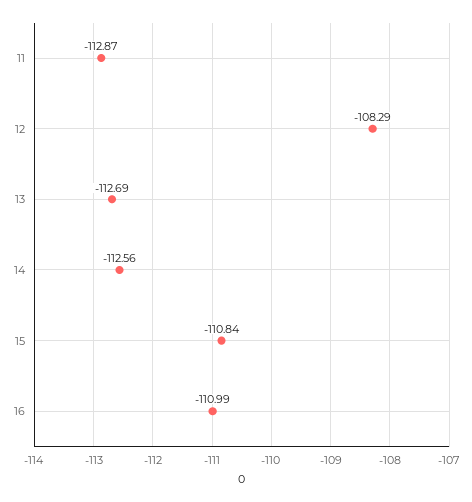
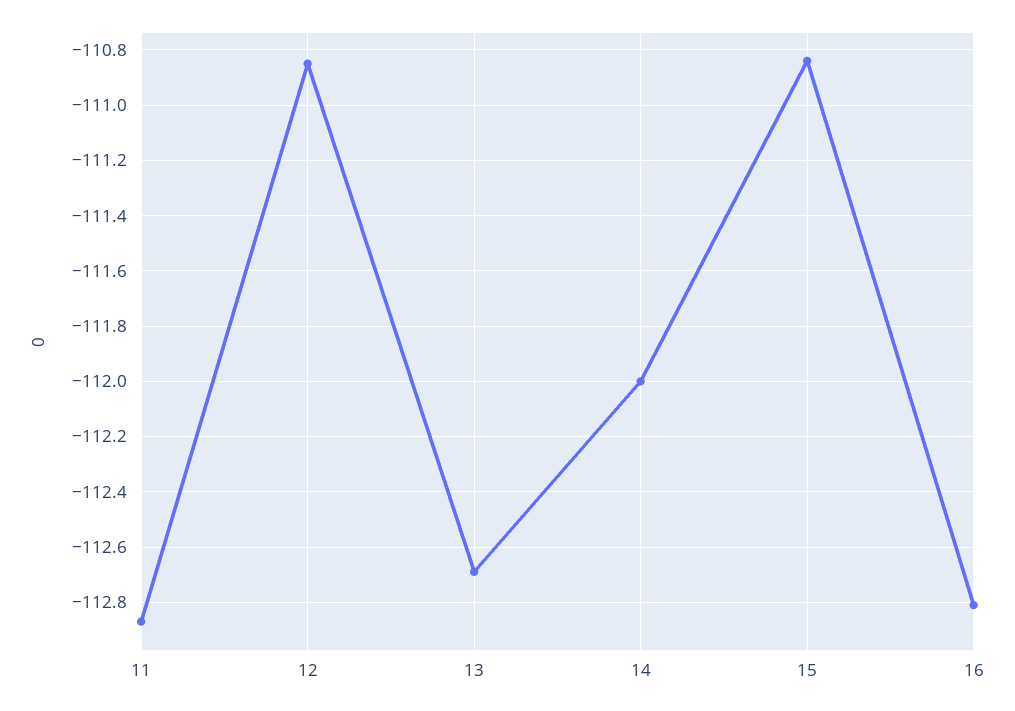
  {
    "11": -112.87,
-   "12": -108.29,
+   "12": -110.85,
    "13": -112.69,
-   "14": -112.56,
+   "14": -112,
    "15": -110.84,
-   "16": -110.99
+   "16": -112.8
  }

